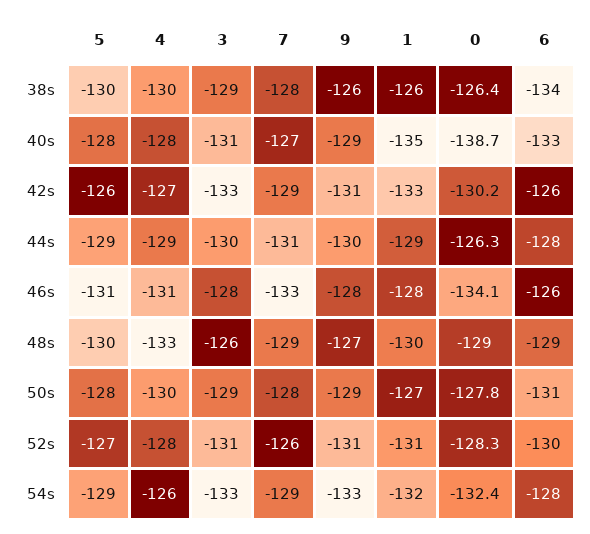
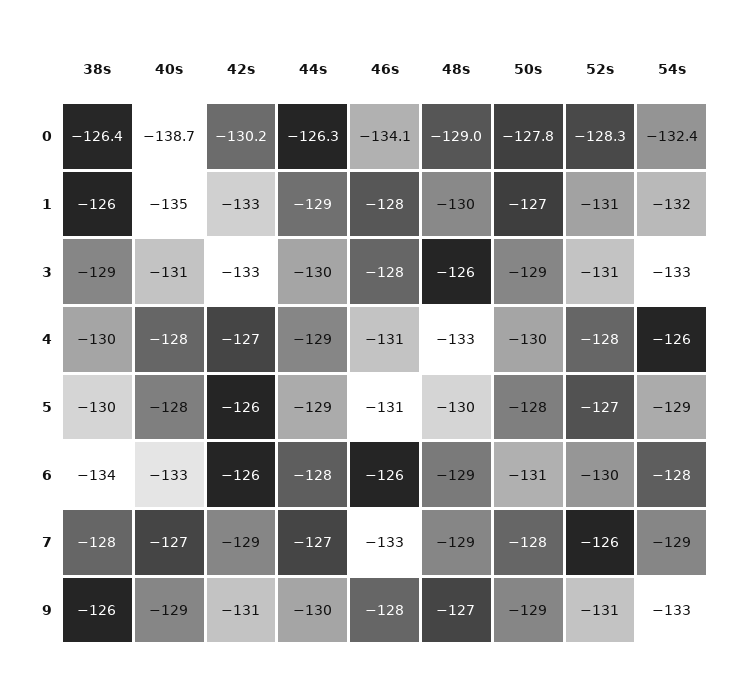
  {
    "5": {
      "38s": -130,
      "40s": -128,
      "42s": -126,
      "44s": -129,
      "46s": -131,
      "48s": -130,
      "50s": -128,
      "52s": -127,
      "54s": -129
    },
    "4": {
      "38s": -130,
      "40s": -128,
      "42s": -127,
      "44s": -129,
      "46s": -131,
      "48s": -133,
      "50s": -130,
      "52s": -128,
      "54s": -126
    },
    "3": {
      "38s": -129,
      "40s": -131,
      "42s": -133,
      "44s": -130,
      "46s": -128,
      "48s": -126,
      "50s": -129,
      "52s": -131,
      "54s": -133
    },
    "7": {
      "38s": -128,
      "40s": -127,
      "42s": -129,
-     "44s": -131,
+     "44s": -127,
      "46s": -133,
      "48s": -129,
      "50s": -128,
      "52s": -126,
      "54s": -129
    },
    "9": {
      "38s": -126,
      "40s": -129,
      "42s": -131,
      "44s": -130,
      "46s": -128,
      "48s": -127,
      "50s": -129,
      "52s": -131,
      "54s": -133
    },
    "1": {
      "38s": -126,
      "40s": -135,
      "42s": -133,
      "44s": -129,
      "46s": -128,
      "48s": -130,
      "50s": -127,
      "52s": -131,
      "54s": -132
    },
    "0": {
      "38s": -126.4,
      "40s": -138.7,
      "42s": -130.2,
      "44s": -126.3,
      "46s": -134.1,
      "48s": -129,
      "50s": -127.8,
      "52s": -128.3,
      "54s": -132.4
    },
    "6": {
      "38s": -134,
      "40s": -133,
      "42s": -126,
      "44s": -128,
      "46s": -126,
      "48s": -129,
      "50s": -131,
      "52s": -130,
      "54s": -128
    }
  }

